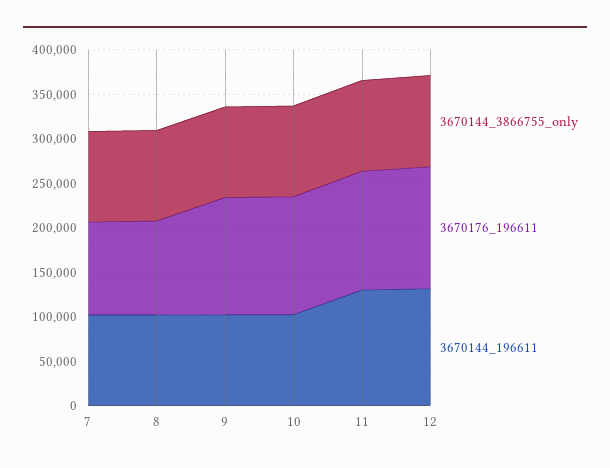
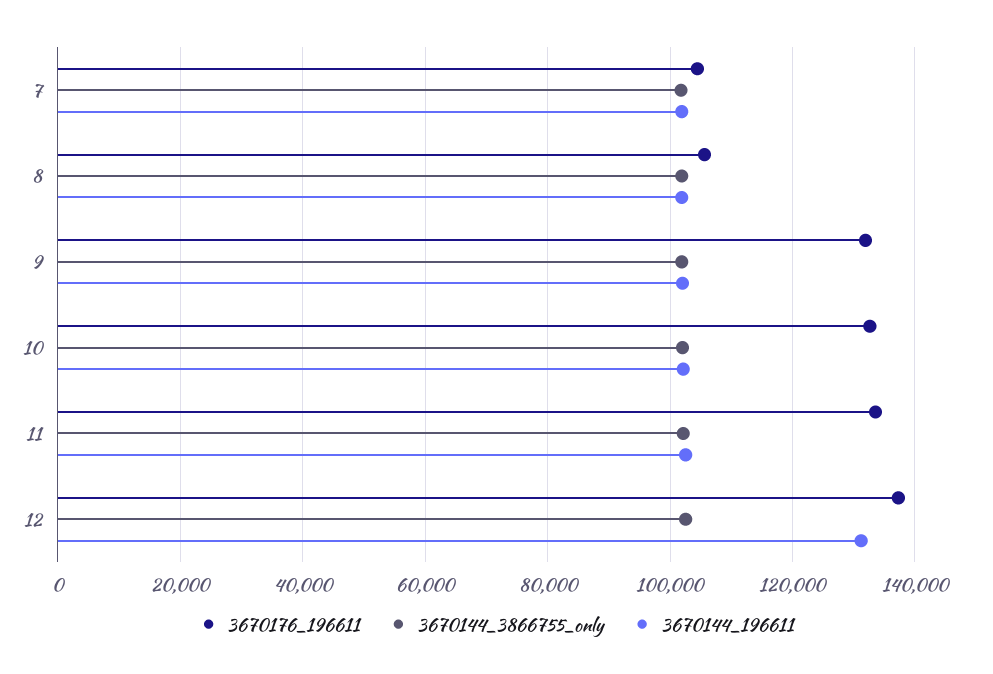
  {
    "3670144_3866755_only": {
      "7": 102000,
      "8": 102000,
      "9": 102000,
      "10": 102000,
      "11": 102000,
      "12": 102000
    },
    "3670176_196611": {
      "7": 104000,
      "8": 106000,
      "9": 132000,
      "10": 132000,
      "11": 134000,
      "12": 138000
    },
    "3670144_196611": {
      "7": 102000,
      "8": 102000,
      "9": 102000,
      "10": 102000,
-     "11": 130000,
+     "11": 102000,
      "12": 132000
    }
  }

